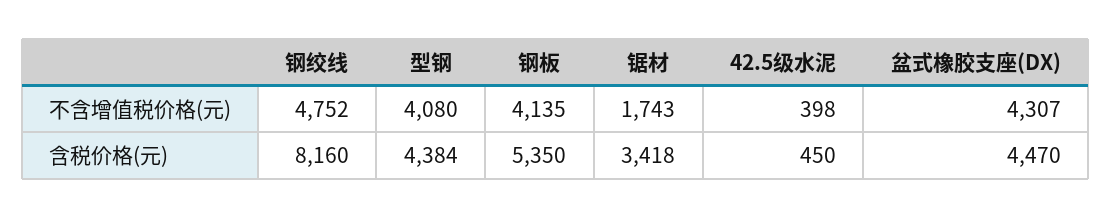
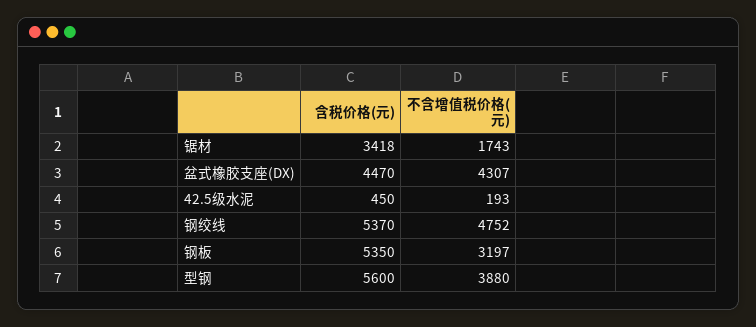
  {
    "钢绞线": {
      "不含增值税价格(元)": 4752,
-     "含税价格(元)": 8160
+     "含税价格(元)": 5370
    },
    "型钢": {
-     "不含增值税价格(元)": 4080,
+     "不含增值税价格(元)": 3880,
-     "含税价格(元)": 4384
+     "含税价格(元)": 5600
    },
    "钢板": {
-     "不含增值税价格(元)": 4135,
+     "不含增值税价格(元)": 3197,
      "含税价格(元)": 5350
    },
    "锯材": {
      "不含增值税价格(元)": 1743,
      "含税价格(元)": 3418
    },
    "42.5级水泥": {
-     "不含增值税价格(元)": 398,
+     "不含增值税价格(元)": 193,
      "含税价格(元)": 450
    },
    "盆式橡胶支座(DX)": {
      "不含增值税价格(元)": 4307,
      "含税价格(元)": 4470
    }
  }

